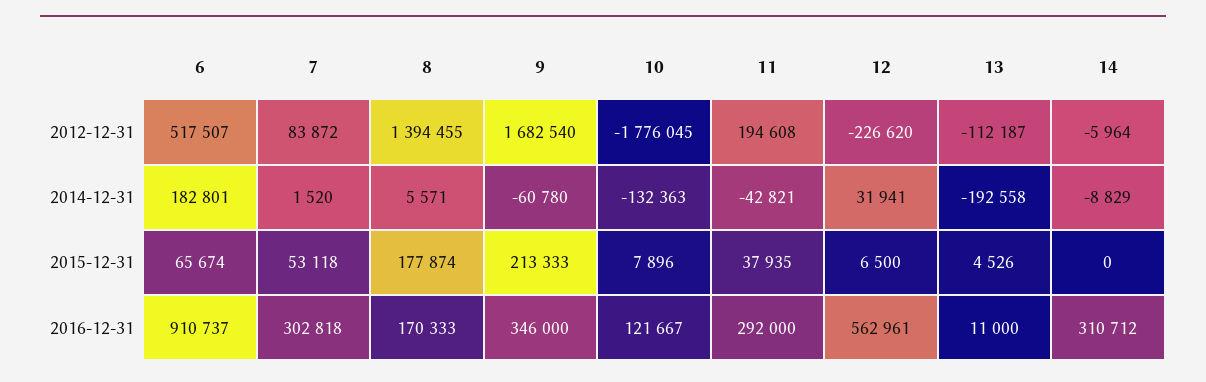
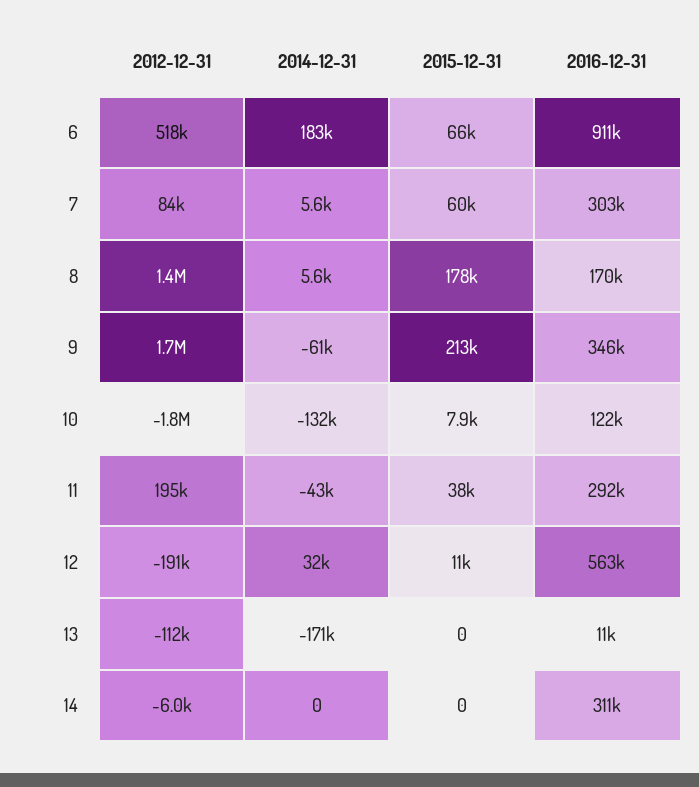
  {
    "6": {
      "2012-12-31": 517507,
      "2014-12-31": 182801,
      "2015-12-31": 65674,
      "2016-12-31": 910737
    },
    "7": {
      "2012-12-31": 83872,
-     "2014-12-31": 1520,
+     "2014-12-31": 5600,
-     "2015-12-31": 53118,
+     "2015-12-31": 60000,
      "2016-12-31": 302818
    },
    "8": {
      "2012-12-31": 1394455,
      "2014-12-31": 5571,
      "2015-12-31": 177874,
      "2016-12-31": 170333
    },
    "9": {
      "2012-12-31": 1682540,
      "2014-12-31": -60780,
      "2015-12-31": 213333,
      "2016-12-31": 346000
    },
    "10": {
      "2012-12-31": -1776045,
      "2014-12-31": -132363,
      "2015-12-31": 7896,
      "2016-12-31": 121667
    },
    "11": {
      "2012-12-31": 194608,
      "2014-12-31": -42821,
      "2015-12-31": 37935,
      "2016-12-31": 292000
    },
    "12": {
-     "2012-12-31": -226620,
+     "2012-12-31": -191000,
      "2014-12-31": 31941,
-     "2015-12-31": 6500,
+     "2015-12-31": 11000,
      "2016-12-31": 562961
    },
    "13": {
      "2012-12-31": -112187,
-     "2014-12-31": -192558,
+     "2014-12-31": -171000,
-     "2015-12-31": 4526,
+     "2015-12-31": 0,
      "2016-12-31": 11000
    },
    "14": {
      "2012-12-31": -5964,
-     "2014-12-31": -8829,
+     "2014-12-31": 0,
      "2015-12-31": 0,
      "2016-12-31": 310712
    }
  }

